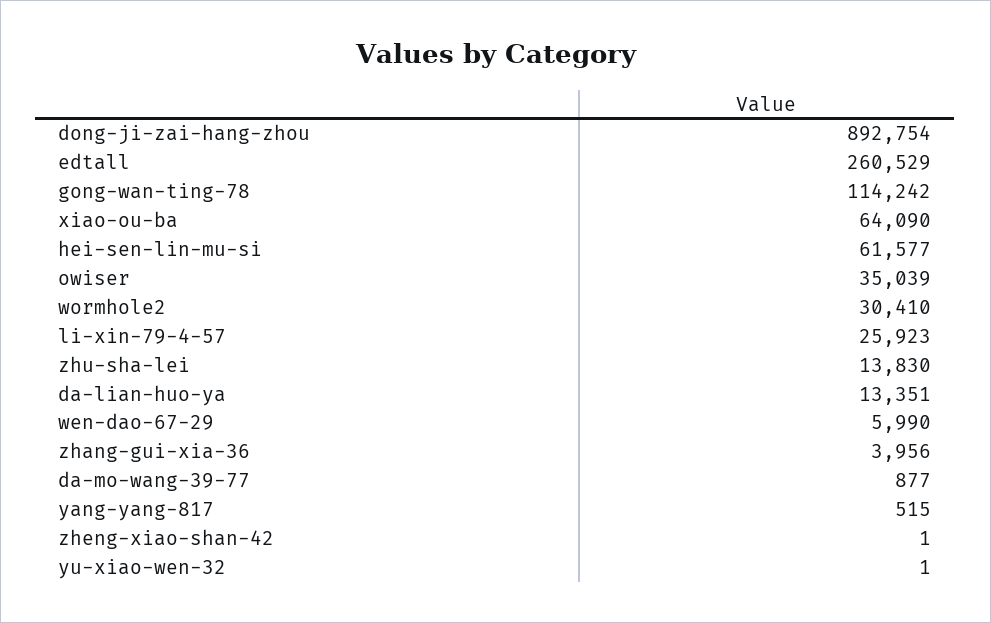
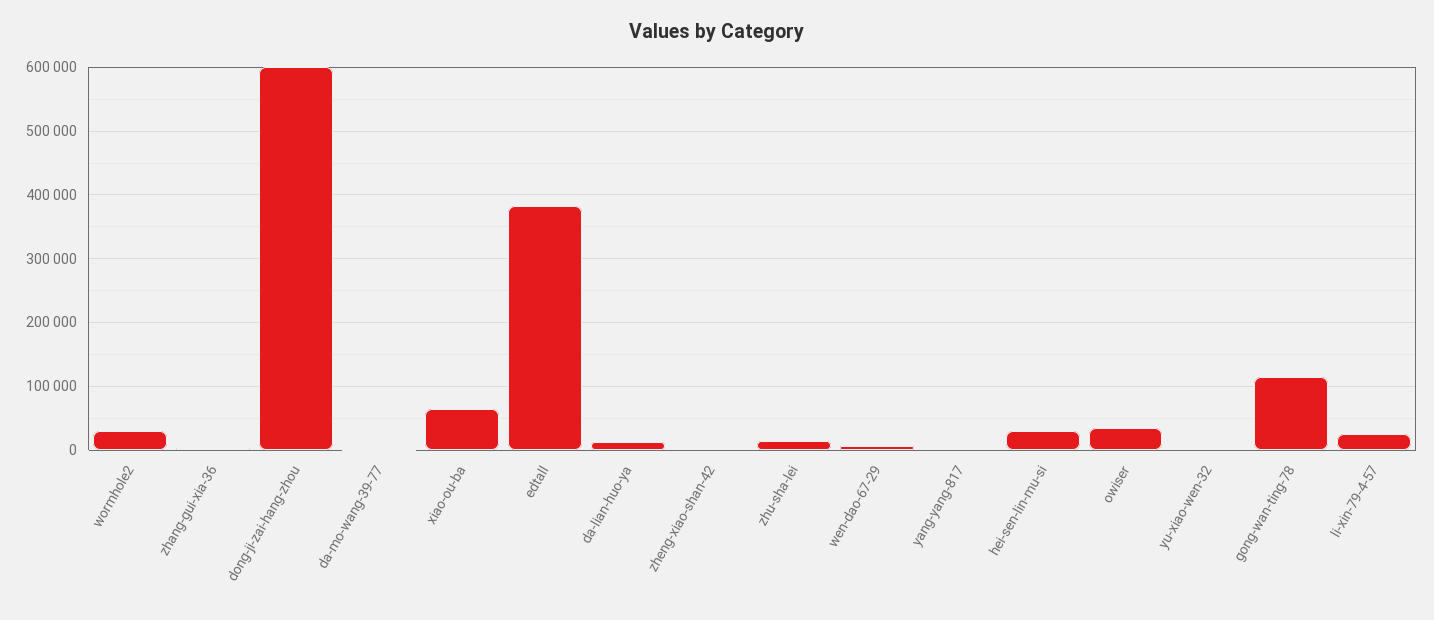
  {
-   "dong-ji-zai-hang-zhou": 892754,
+   "dong-ji-zai-hang-zhou": 600000,
-   "edtall": 260529,
+   "edtall": 380000,
    "gong-wan-ting-78": 114242,
    "xiao-ou-ba": 64090,
-   "hei-sen-lin-mu-si": 61577,
+   "hei-sen-lin-mu-si": 30000,
    "owiser": 35039,
    "wormhole2": 30410,
    "li-xin-79-4-57": 25923,
    "zhu-sha-lei": 13830,
    "da-lian-huo-ya": 13351,
    "wen-dao-67-29": 5990,
    "zhang-gui-xia-36": 3956,
    "da-mo-wang-39-77": 877,
    "yang-yang-817": 515,
    "zheng-xiao-shan-42": 1,
    "yu-xiao-wen-32": 1
  }

